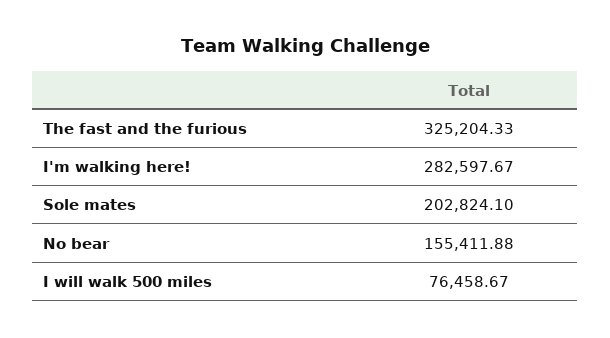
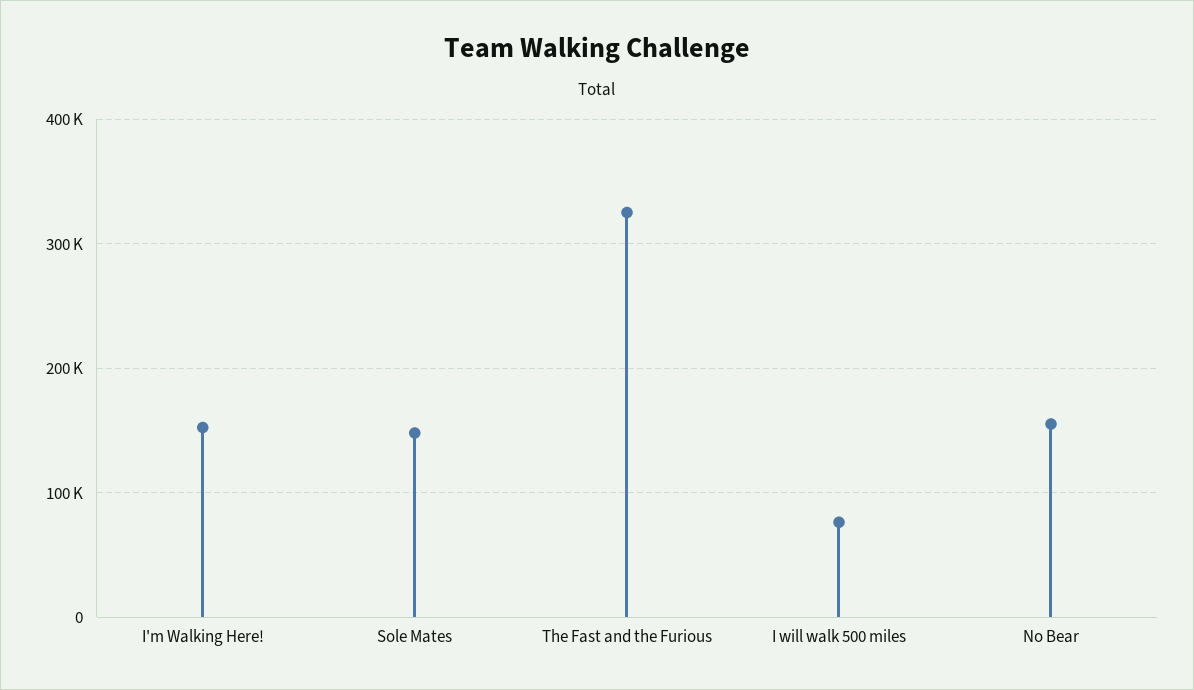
  {
    "The fast and the furious": 325204.33,
-   "I'm walking here!": 282597.67,
+   "I'm walking here!": 150000,
-   "Sole mates": 202824.1,
+   "Sole mates": 150000,
    "No bear": 155411.88,
    "I will walk 500 miles": 76458.67
  }

